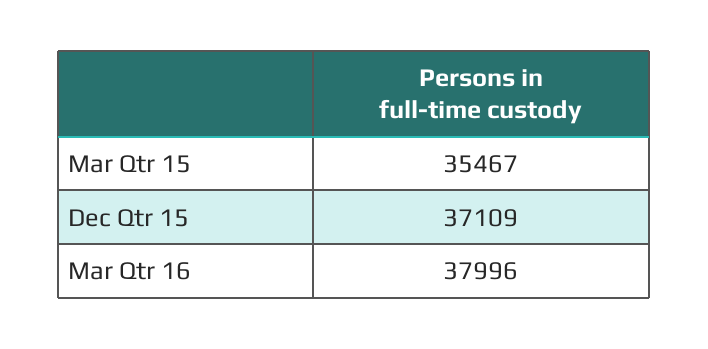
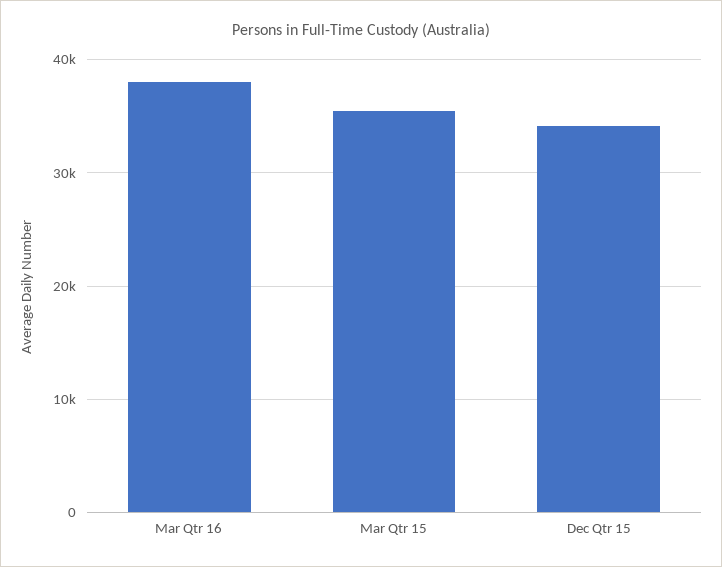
  {
    "Mar Qtr 15": 35467,
-   "Dec Qtr 15": 37109,
+   "Dec Qtr 15": 34000,
    "Mar Qtr 16": 37996
  }

